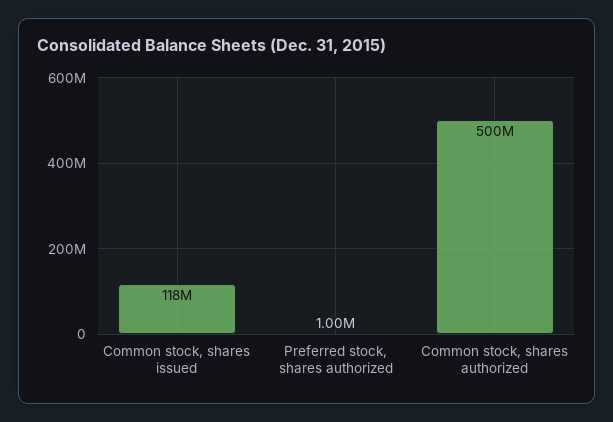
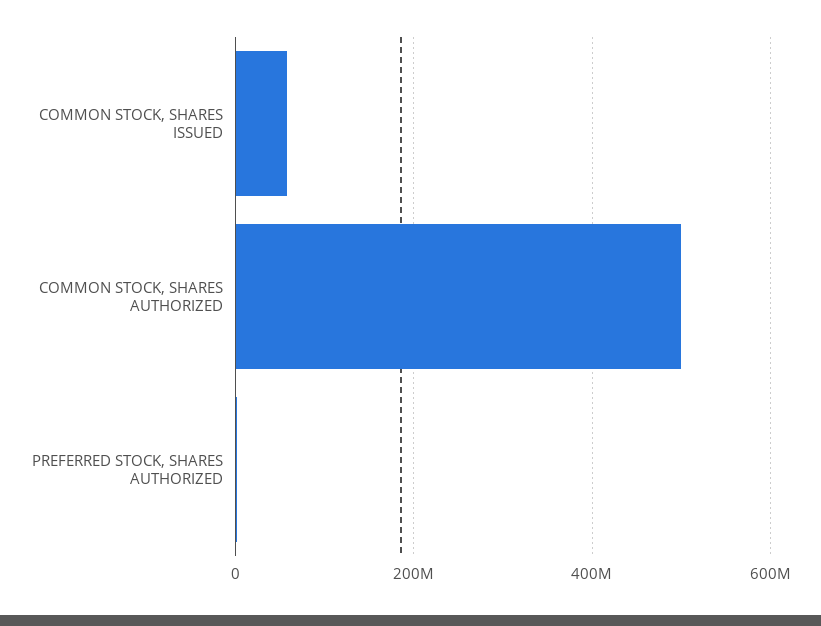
  {
-   "Common stock, shares issued": 118000000,
+   "Common stock, shares issued": 60000000,
    "Preferred stock, shares authorized": 1000000,
    "Common stock, shares authorized": 500000000
  }

